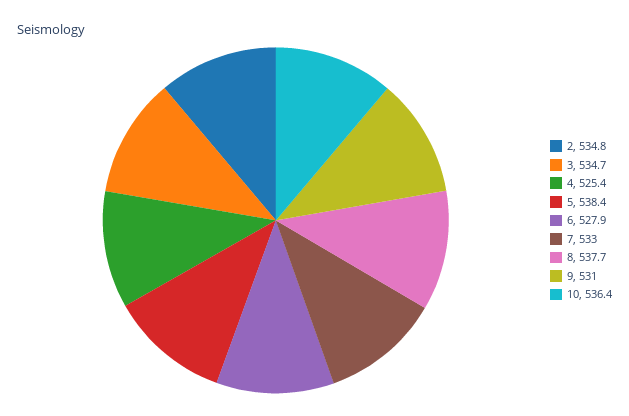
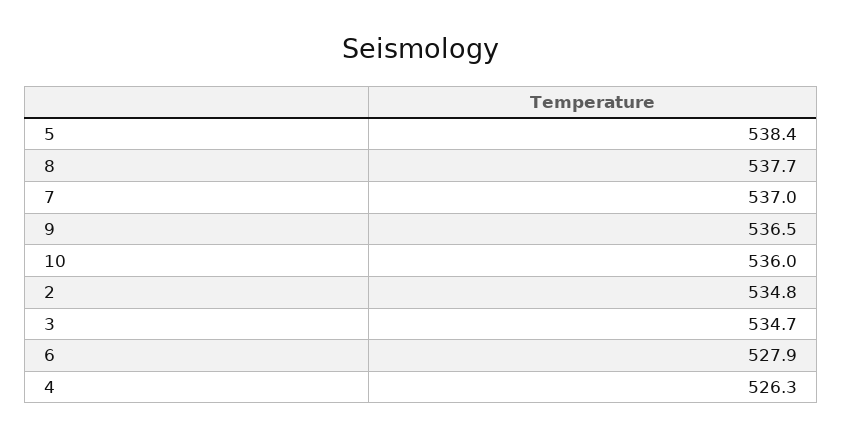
  {
    "2": 534.8,
    "3": 534.7,
-   "4": 525.4,
+   "4": 526.3,
    "5": 538.4,
    "6": 527.9,
-   "7": 533,
+   "7": 537,
    "8": 537.7,
-   "9": 531,
+   "9": 536.5,
-   "10": 536.4
+   "10": 536
  }

